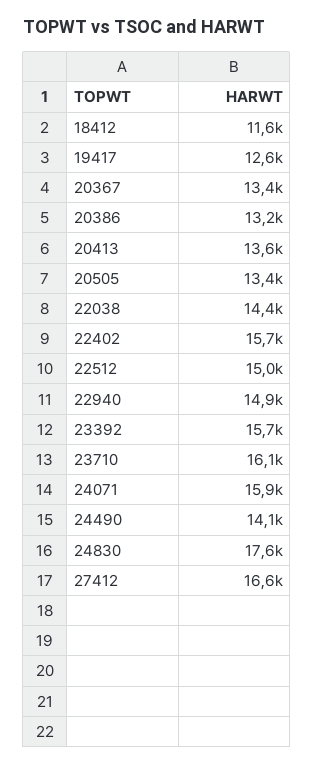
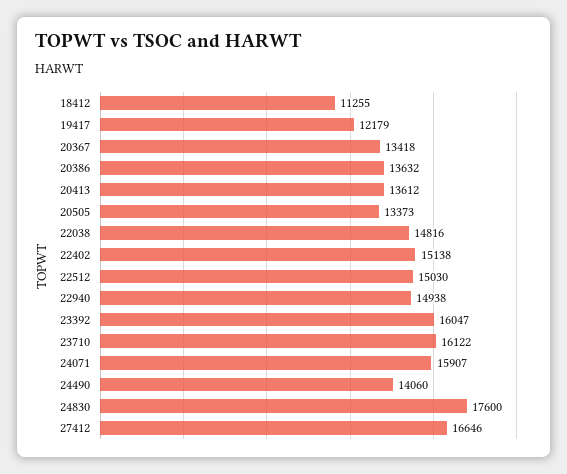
  {
-   "18412": 11600,
+   "18412": 11255,
-   "19417": 12600,
+   "19417": 12179,
    "20367": 13418,
-   "20386": 13200,
+   "20386": 13632,
    "20413": 13612,
    "20505": 13373,
-   "22038": 14400,
+   "22038": 14816,
-   "22402": 15700,
+   "22402": 15138,
    "22512": 15030,
    "22940": 14938,
-   "23392": 15700,
+   "23392": 16047,
    "23710": 16122,
    "24071": 15907,
    "24490": 14060,
    "24830": 17600,
    "27412": 16646
  }

